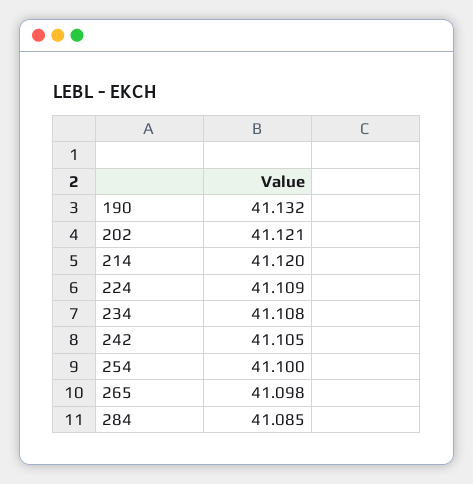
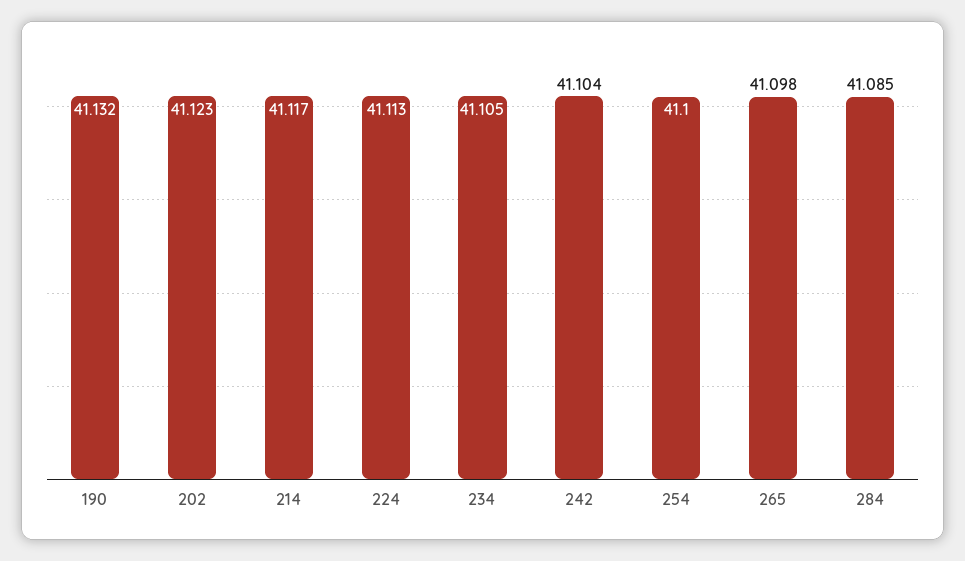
  {
    "190": 41.132,
-   "202": 41.121,
+   "202": 41.123,
-   "214": 41.12,
+   "214": 41.117,
-   "224": 41.109,
+   "224": 41.113,
-   "234": 41.108,
+   "234": 41.105,
-   "242": 41.105,
+   "242": 41.104,
    "254": 41.1,
    "265": 41.098,
    "284": 41.085
  }

